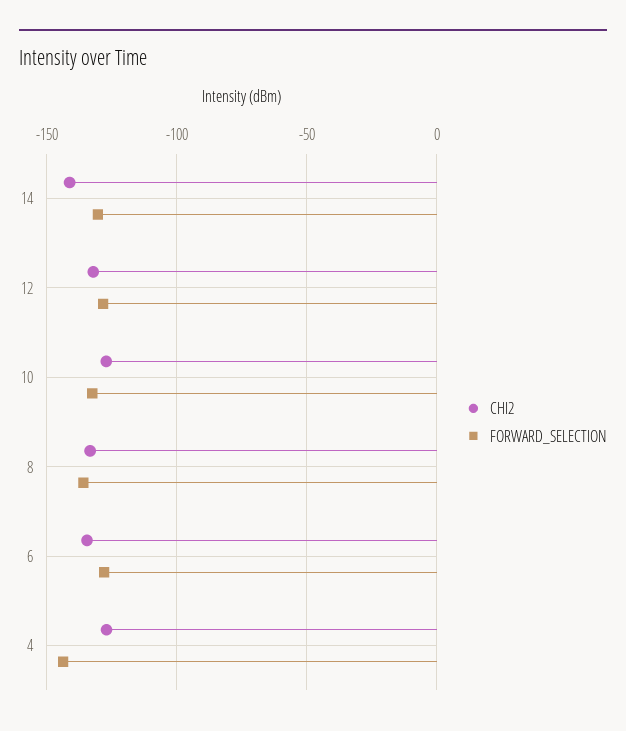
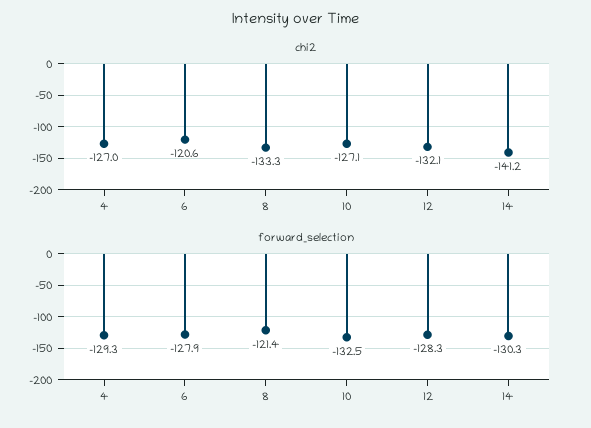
  {
    "CHI2": {
      "14": -141.2,
      "12": -132.1,
      "10": -127.1,
      "8": -133.3,
-     "6": -135,
+     "6": -120.6,
      "4": -127
    },
    "FORWARD_SELECTION": {
      "14": -130.3,
      "12": -128.3,
      "10": -132.5,
-     "8": -135,
+     "8": -121.4,
      "6": -127.9,
-     "4": -145
+     "4": -129.3
    }
  }

